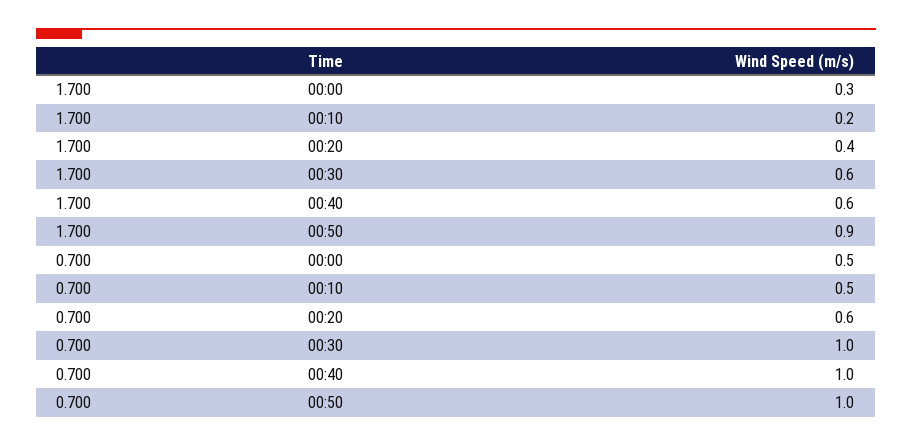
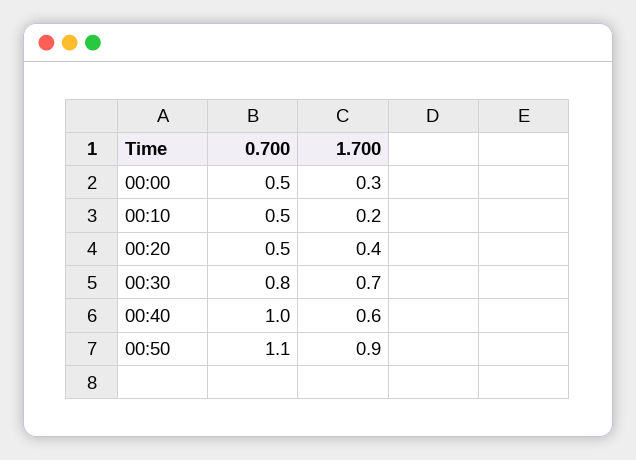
  {
    "1.700": {
      "00:00": 0.3,
      "00:10": 0.2,
      "00:20": 0.4,
-     "00:30": 0.6,
+     "00:30": 0.7,
      "00:40": 0.6,
      "00:50": 0.9
    },
    "0.700": {
      "00:00": 0.5,
      "00:10": 0.5,
-     "00:20": 0.6,
+     "00:20": 0.5,
-     "00:30": 1,
+     "00:30": 0.8,
      "00:40": 1,
-     "00:50": 1
+     "00:50": 1.1
    }
  }

